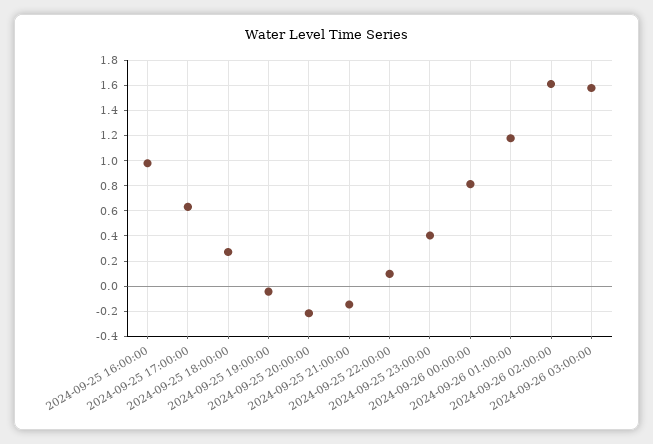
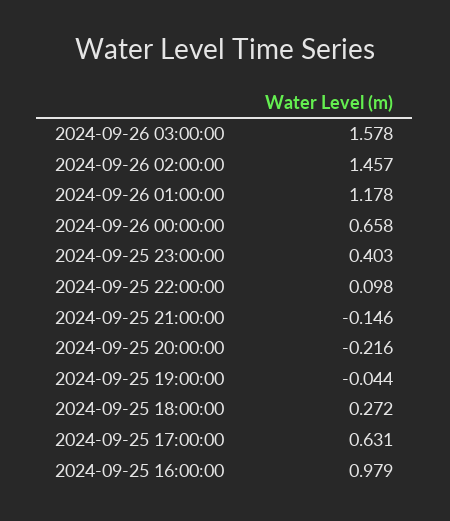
  {
    "2024-09-25 16:00:00": 0.979,
    "2024-09-25 17:00:00": 0.631,
    "2024-09-25 18:00:00": 0.272,
    "2024-09-25 19:00:00": -0.044,
    "2024-09-25 20:00:00": -0.216,
    "2024-09-25 21:00:00": -0.146,
    "2024-09-25 22:00:00": 0.098,
    "2024-09-25 23:00:00": 0.403,
-   "2024-09-26 00:00:00": 0.8,
+   "2024-09-26 00:00:00": 0.658,
    "2024-09-26 01:00:00": 1.178,
-   "2024-09-26 02:00:00": 1.6,
+   "2024-09-26 02:00:00": 1.457,
    "2024-09-26 03:00:00": 1.578
  }

